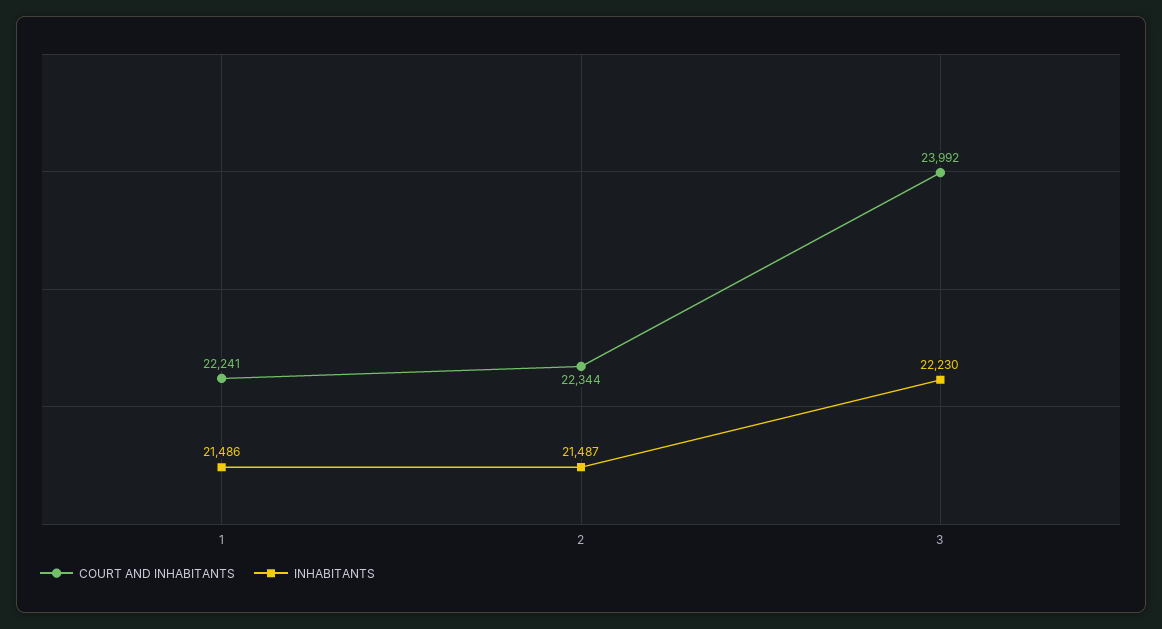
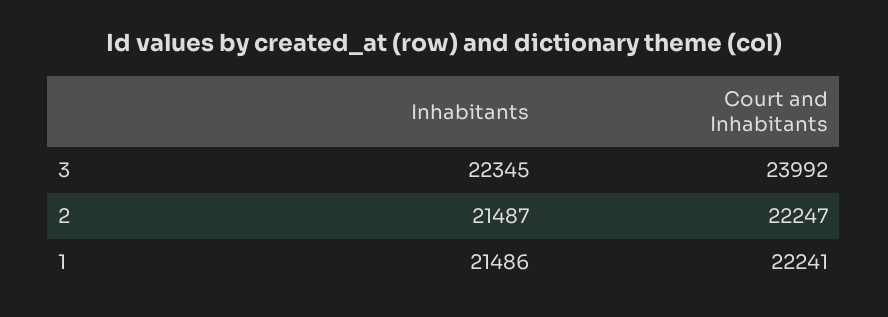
  {
    "COURT AND INHABITANTS": {
      "1": 22241,
-     "2": 22344,
+     "2": 22247,
      "3": 23992
    },
    "INHABITANTS": {
      "1": 21486,
      "2": 21487,
-     "3": 22230
+     "3": 22345
    }
  }

